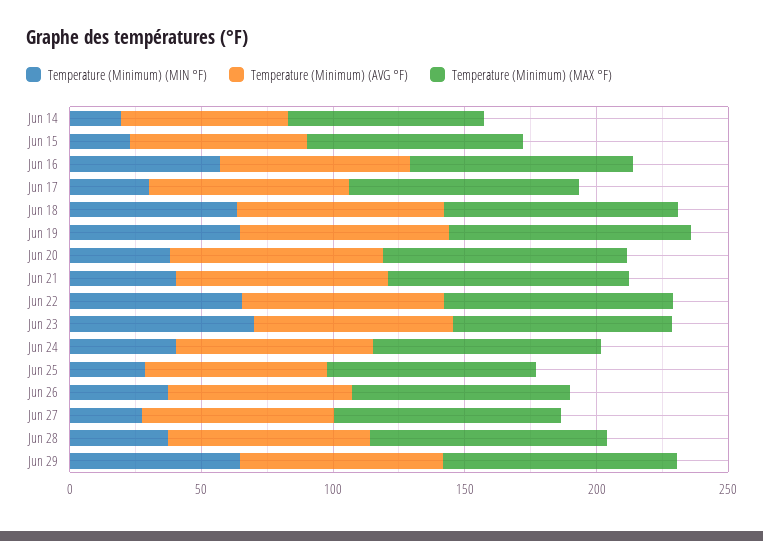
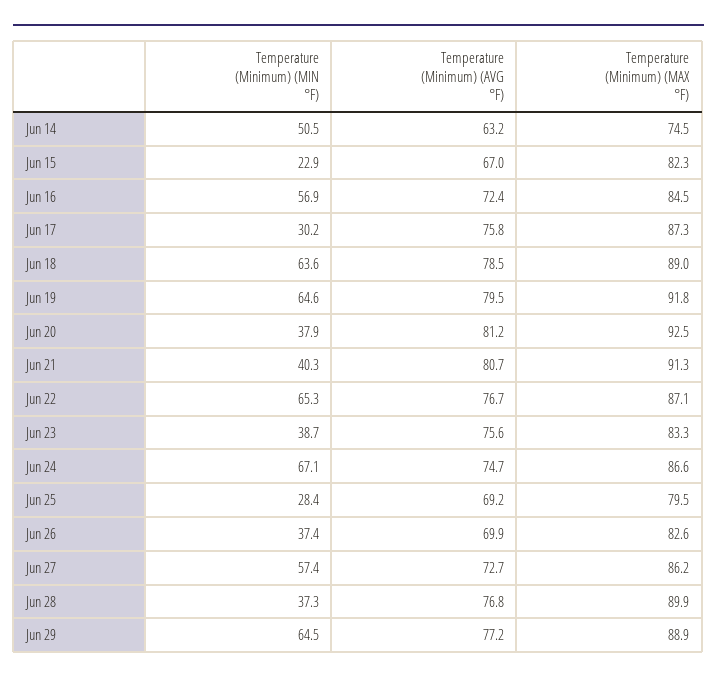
  {
    "Temperature (Minimum) (MIN °F)": {
-     "Jun 14": 20,
+     "Jun 14": 50.5,
      "Jun 15": 22.9,
      "Jun 16": 56.9,
      "Jun 17": 30.2,
      "Jun 18": 63.6,
      "Jun 19": 64.6,
      "Jun 20": 37.9,
      "Jun 21": 40.3,
      "Jun 22": 65.3,
-     "Jun 23": 70,
+     "Jun 23": 38.7,
-     "Jun 24": 40,
+     "Jun 24": 67.1,
      "Jun 25": 28.4,
      "Jun 26": 37.4,
-     "Jun 27": 30,
+     "Jun 27": 57.4,
      "Jun 28": 37.3,
      "Jun 29": 64.5
    },
    "Temperature (Minimum) (AVG °F)": {
      "Jun 14": 63.2,
      "Jun 15": 67,
      "Jun 16": 72.4,
      "Jun 17": 75.8,
      "Jun 18": 78.5,
      "Jun 19": 79.5,
      "Jun 20": 81.2,
      "Jun 21": 80.7,
      "Jun 22": 76.7,
      "Jun 23": 75.6,
      "Jun 24": 74.7,
      "Jun 25": 69.2,
      "Jun 26": 69.9,
      "Jun 27": 72.7,
      "Jun 28": 76.8,
      "Jun 29": 77.2
    },
    "Temperature (Minimum) (MAX °F)": {
      "Jun 14": 74.5,
      "Jun 15": 82.3,
      "Jun 16": 84.5,
      "Jun 17": 87.3,
      "Jun 18": 89,
      "Jun 19": 91.8,
      "Jun 20": 92.5,
      "Jun 21": 91.3,
      "Jun 22": 87.1,
      "Jun 23": 83.3,
      "Jun 24": 86.6,
      "Jun 25": 79.5,
      "Jun 26": 82.6,
      "Jun 27": 86.2,
      "Jun 28": 89.9,
      "Jun 29": 88.9
    }
  }

